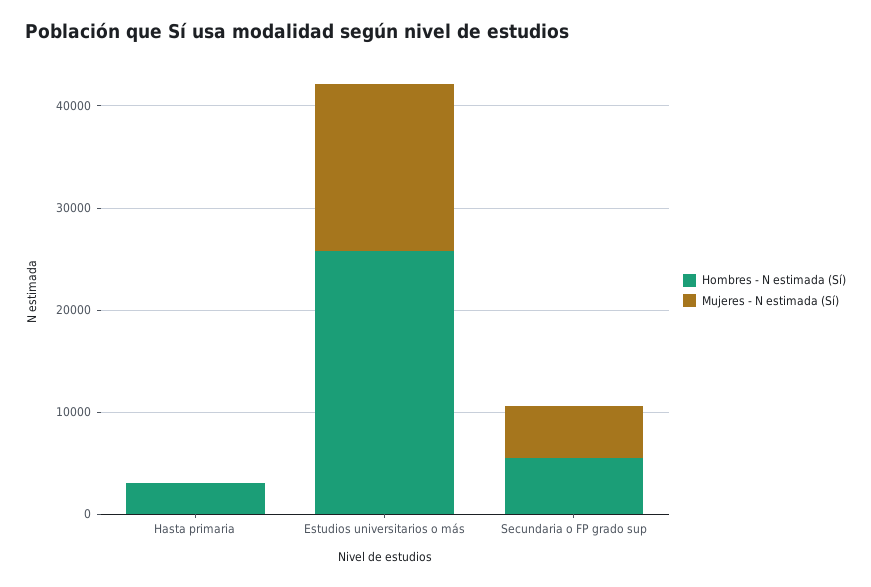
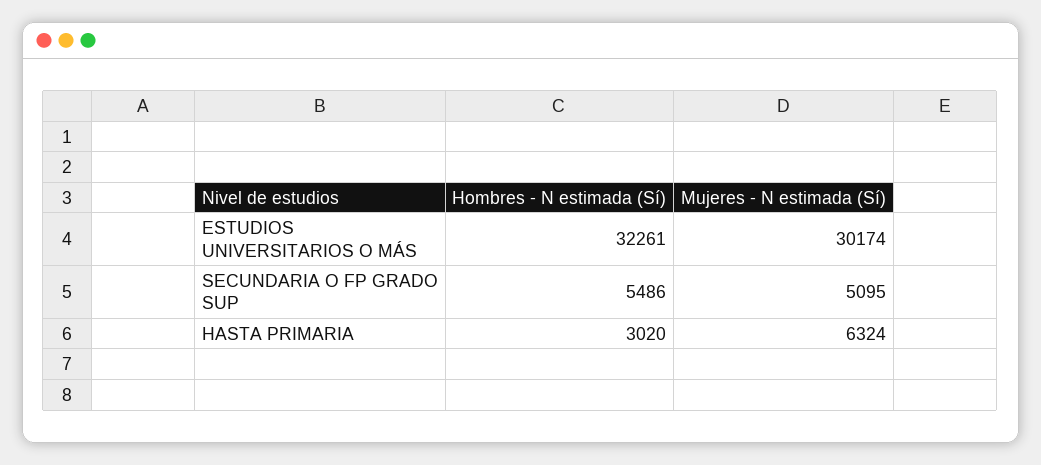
  {
    "Hombres - N estimada (Sí)": {
      "Hasta primaria": 3020,
-     "Estudios universitarios o más": 26000,
+     "Estudios universitarios o más": 32261,
      "Secundaria o FP grado sup": 5486
    },
    "Mujeres - N estimada (Sí)": {
-     "Hasta primaria": 0,
+     "Hasta primaria": 6324,
-     "Estudios universitarios o más": 16000,
+     "Estudios universitarios o más": 30174,
      "Secundaria o FP grado sup": 5095
    }
  }

